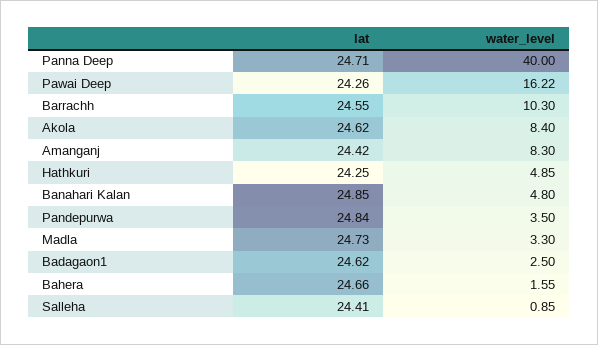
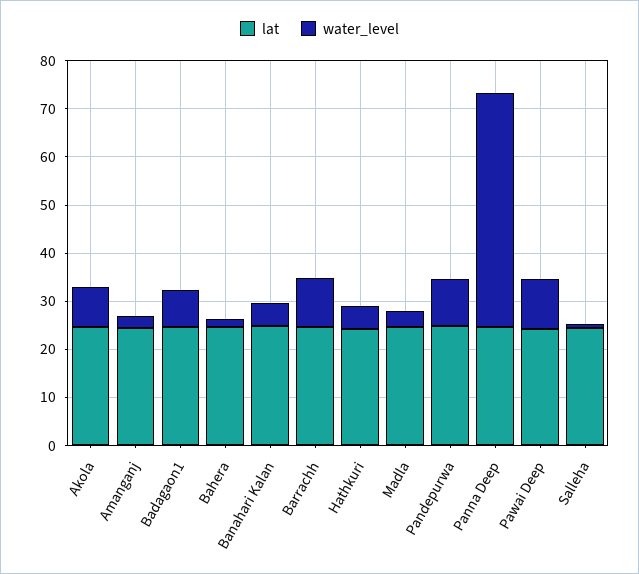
  {
    "lat": {
      "Panna Deep": 24.71,
      "Pawai Deep": 24.26,
      "Barrachh": 24.55,
      "Akola": 24.62,
      "Amanganj": 24.42,
      "Hathkuri": 24.25,
      "Banahari Kalan": 24.85,
      "Pandepurwa": 24.84,
      "Madla": 24.73,
      "Badagaon1": 24.62,
      "Bahera": 24.66,
      "Salleha": 24.41
    },
    "water_level": {
-     "Panna Deep": 40,
+     "Panna Deep": 48,
-     "Pawai Deep": 16.22,
+     "Pawai Deep": 10,
      "Barrachh": 10.3,
      "Akola": 8.4,
-     "Amanganj": 8.3,
+     "Amanganj": 2,
      "Hathkuri": 4.85,
      "Banahari Kalan": 4.8,
-     "Pandepurwa": 3.5,
+     "Pandepurwa": 10,
      "Madla": 3.3,
-     "Badagaon1": 2.5,
+     "Badagaon1": 8,
      "Bahera": 1.55,
      "Salleha": 0.85
    }
  }

